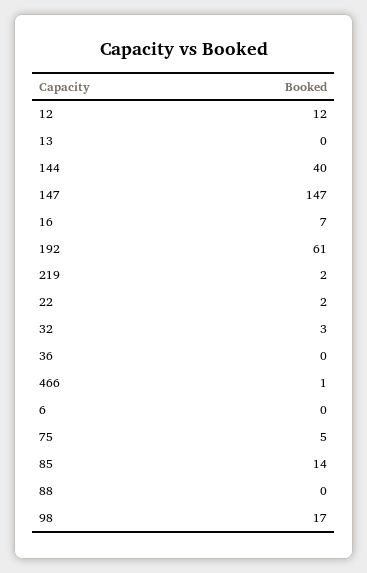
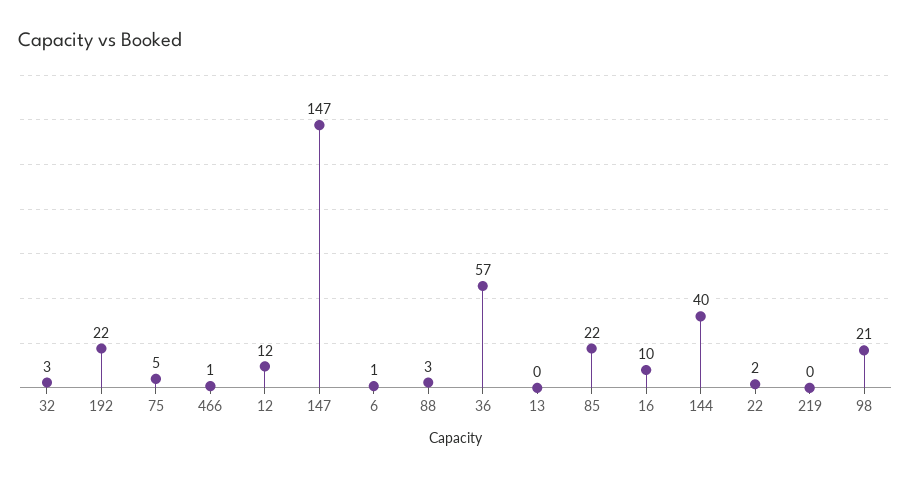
  {
    "12": 12,
    "13": 0,
    "144": 40,
    "147": 147,
-   "16": 7,
+   "16": 10,
-   "192": 61,
+   "192": 22,
-   "219": 2,
+   "219": 0,
    "22": 2,
    "32": 3,
-   "36": 0,
+   "36": 57,
    "466": 1,
-   "6": 0,
+   "6": 1,
    "75": 5,
-   "85": 14,
+   "85": 22,
-   "88": 0,
+   "88": 3,
-   "98": 17
+   "98": 21
  }

